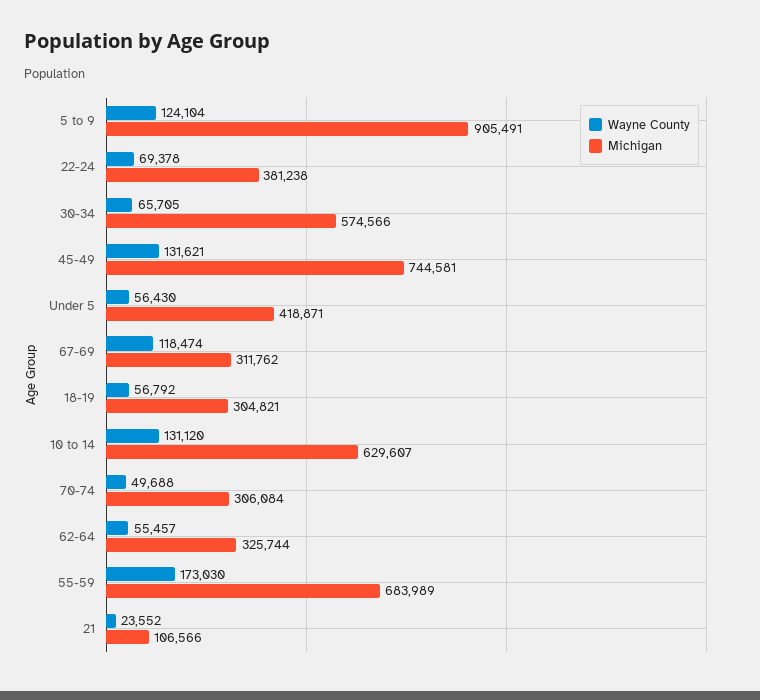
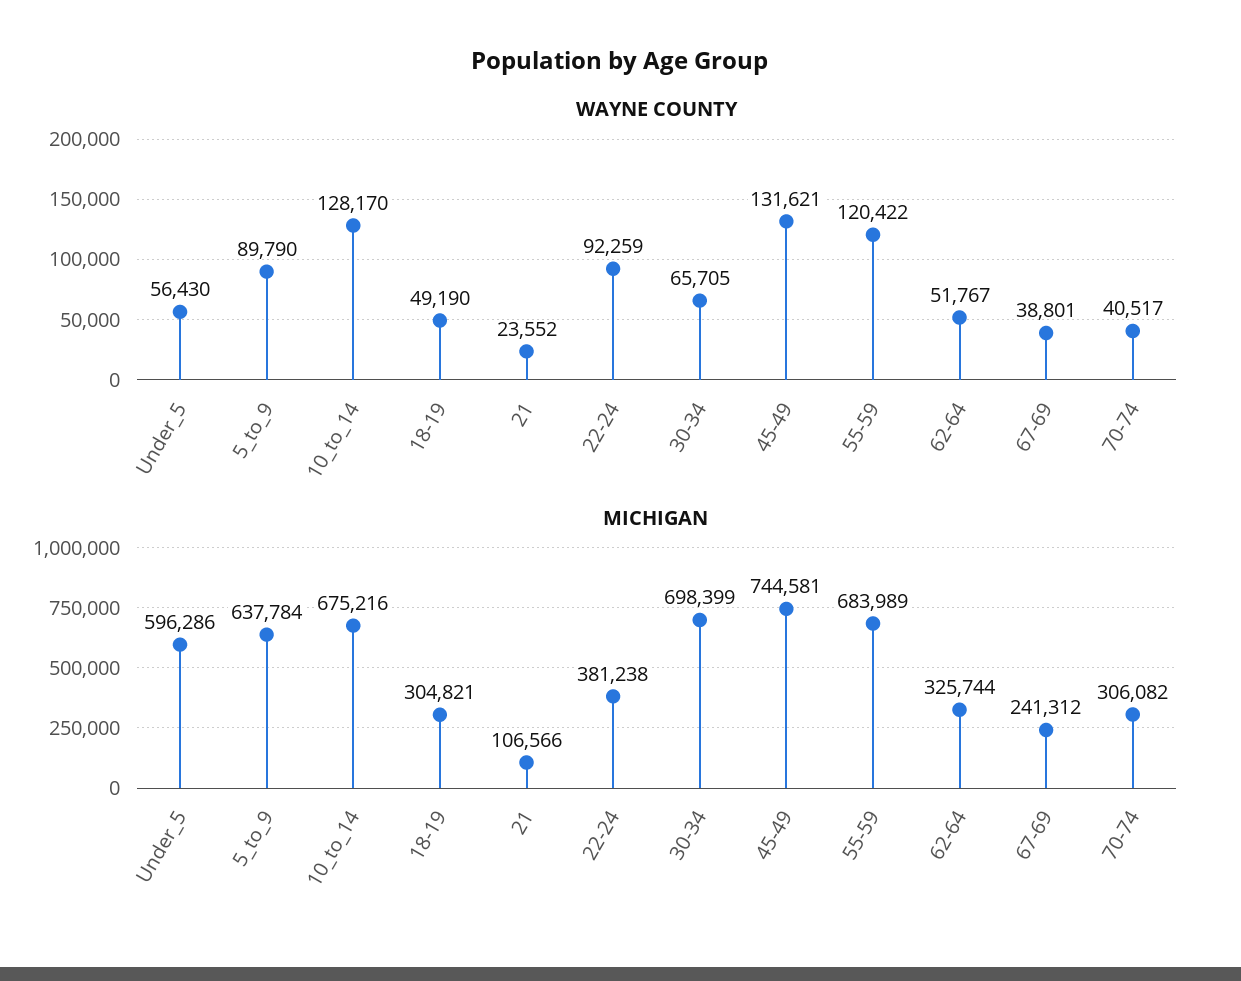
  {
    "Wayne County": {
-     "5 to 9": 124104,
+     "5 to 9": 89790,
-     "22-24": 69378,
+     "22-24": 92259,
      "30-34": 65705,
      "45-49": 131621,
      "Under 5": 56430,
-     "67-69": 118474,
+     "67-69": 38801,
-     "18-19": 56792,
+     "18-19": 49190,
-     "10 to 14": 131120,
+     "10 to 14": 128170,
-     "70-74": 49688,
+     "70-74": 40517,
-     "62-64": 55457,
+     "62-64": 51767,
-     "55-59": 173030,
+     "55-59": 120422,
      "21": 23552
    },
    "Michigan": {
-     "5 to 9": 905491,
+     "5 to 9": 637784,
      "22-24": 381238,
-     "30-34": 574566,
+     "30-34": 698399,
      "45-49": 744581,
-     "Under 5": 418871,
+     "Under 5": 596286,
-     "67-69": 311762,
+     "67-69": 241312,
      "18-19": 304821,
-     "10 to 14": 629607,
+     "10 to 14": 675216,
-     "70-74": 306084,
+     "70-74": 306082,
      "62-64": 325744,
      "55-59": 683989,
      "21": 106566
    }
  }

